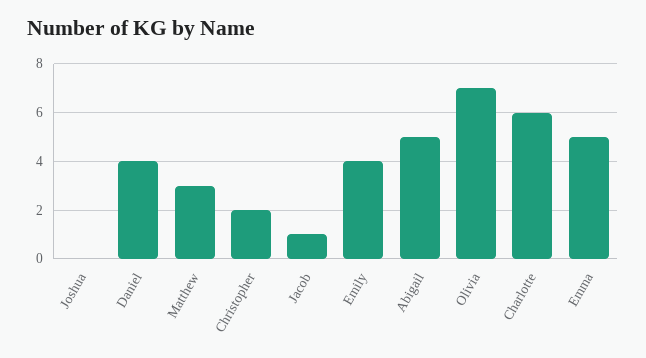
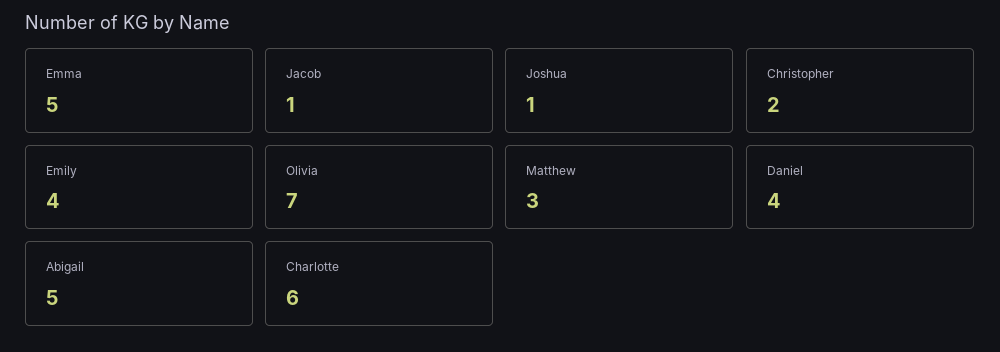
  {
-   "Joshua": 0,
+   "Joshua": 1,
    "Daniel": 4,
    "Matthew": 3,
    "Christopher": 2,
    "Jacob": 1,
    "Emily": 4,
    "Abigail": 5,
    "Olivia": 7,
    "Charlotte": 6,
    "Emma": 5
  }

